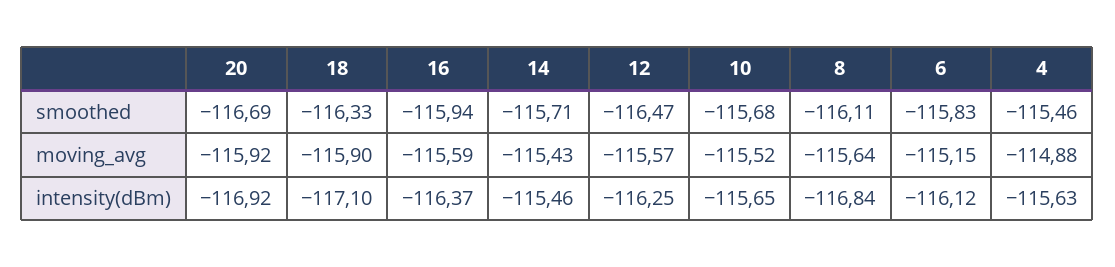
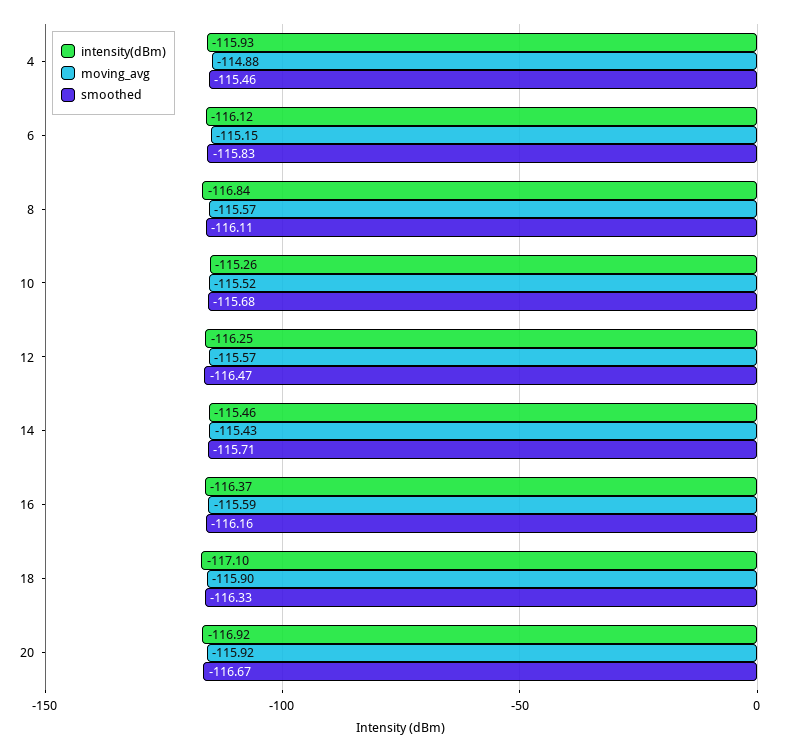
  {
    "smoothed": {
-     "20": -116.69,
+     "20": -116.67,
      "18": -116.33,
-     "16": -115.94,
+     "16": -116.16,
      "14": -115.71,
      "12": -116.47,
      "10": -115.68,
      "8": -116.11,
      "6": -115.83,
      "4": -115.46
    },
    "moving_avg": {
      "20": -115.92,
      "18": -115.9,
      "16": -115.59,
      "14": -115.43,
      "12": -115.57,
      "10": -115.52,
-     "8": -115.64,
+     "8": -115.57,
      "6": -115.15,
      "4": -114.88
    },
    "intensity(dBm)": {
      "20": -116.92,
      "18": -117.1,
      "16": -116.37,
      "14": -115.46,
      "12": -116.25,
-     "10": -115.65,
+     "10": -115.26,
      "8": -116.84,
      "6": -116.12,
-     "4": -115.63
+     "4": -115.93
    }
  }

